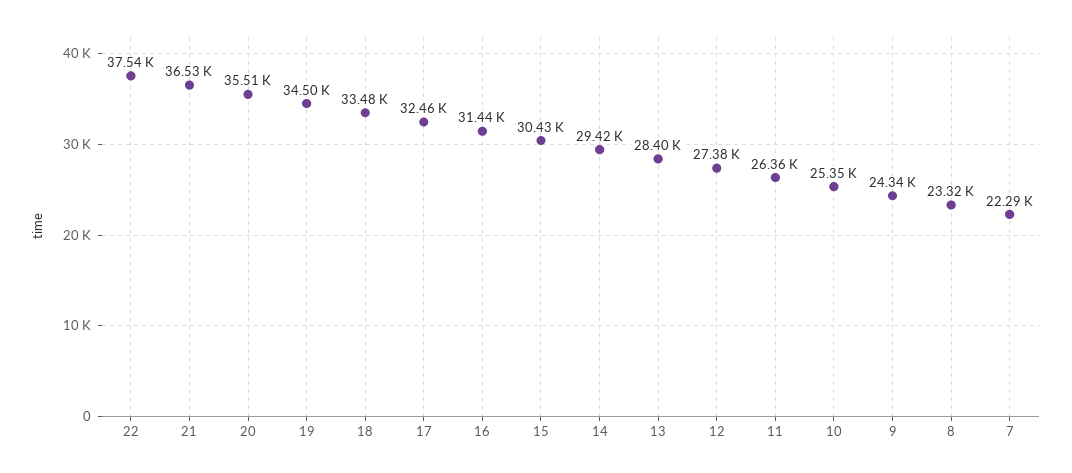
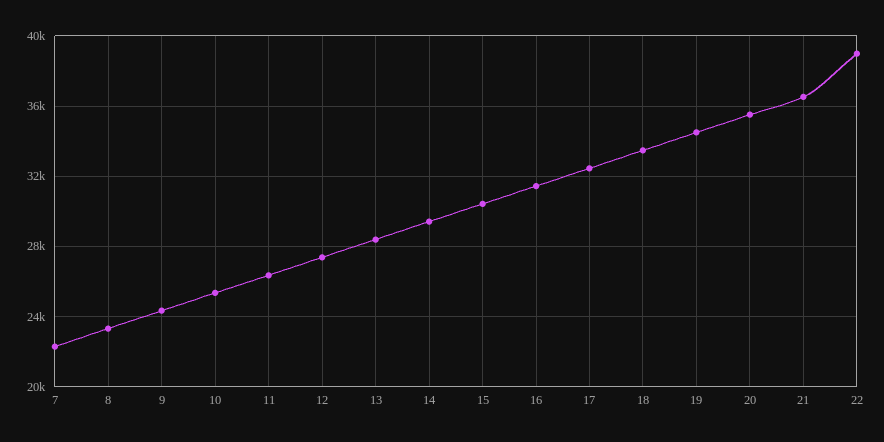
  {
-   "22": 37540,
+   "22": 39000,
    "21": 36530,
    "20": 35510,
    "19": 34500,
    "18": 33480,
    "17": 32460,
    "16": 31440,
    "15": 30430,
    "14": 29420,
    "13": 28400,
    "12": 27380,
    "11": 26360,
    "10": 25350,
    "9": 24340,
    "8": 23320,
    "7": 22290
  }

